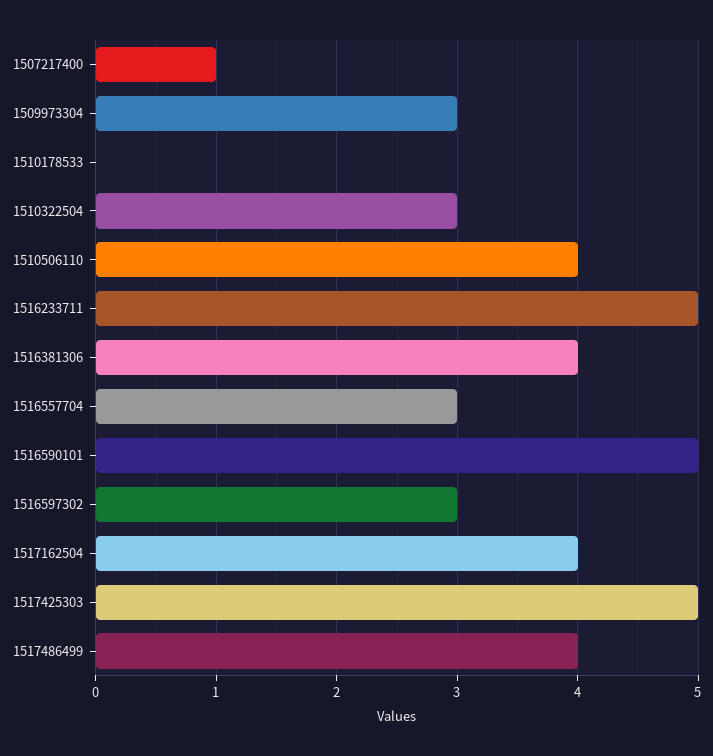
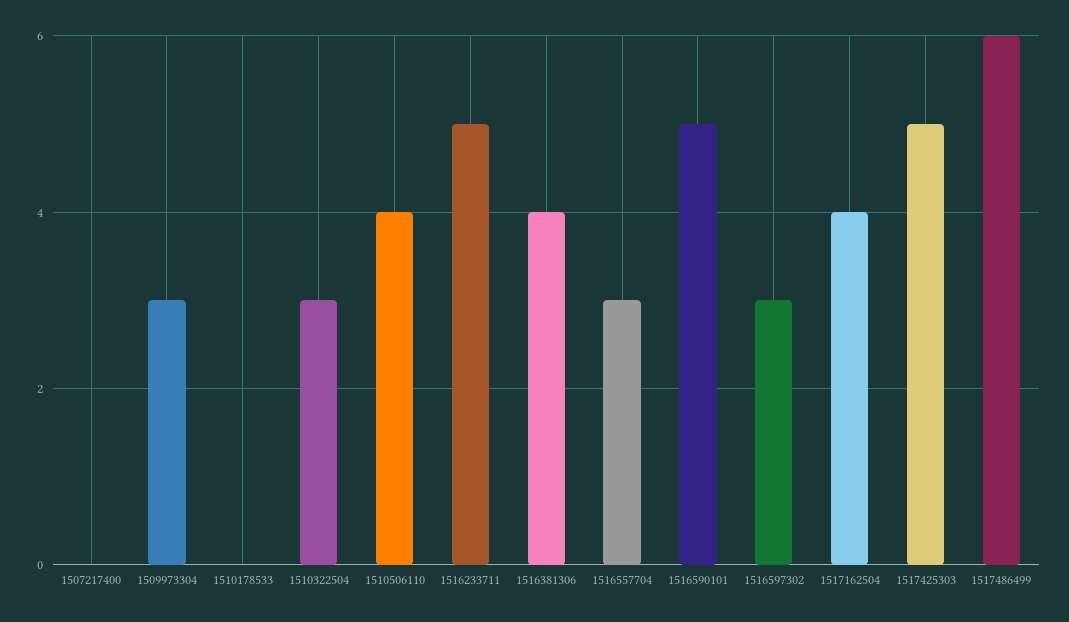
  {
-   "1507217400": 1,
+   "1507217400": 0,
    "1509973304": 3,
    "1510178533": 0,
    "1510322504": 3,
    "1510506110": 4,
    "1516233711": 5,
    "1516381306": 4,
    "1516557704": 3,
    "1516590101": 5,
    "1516597302": 3,
    "1517162504": 4,
    "1517425303": 5,
-   "1517486499": 4
+   "1517486499": 6
  }

